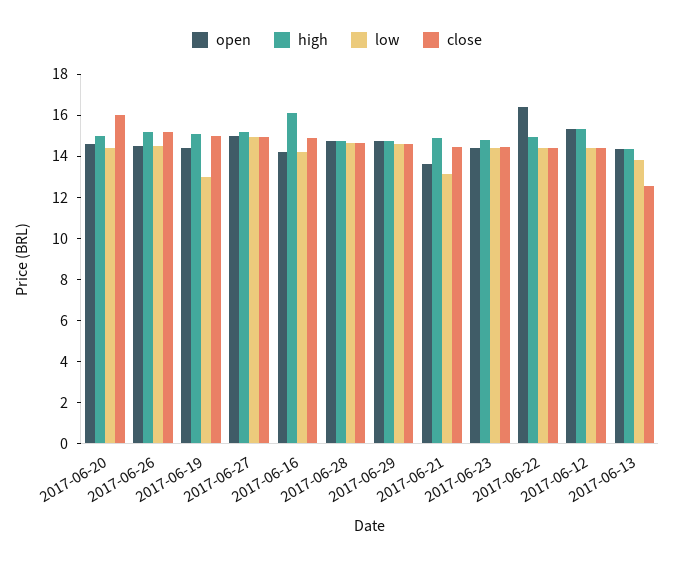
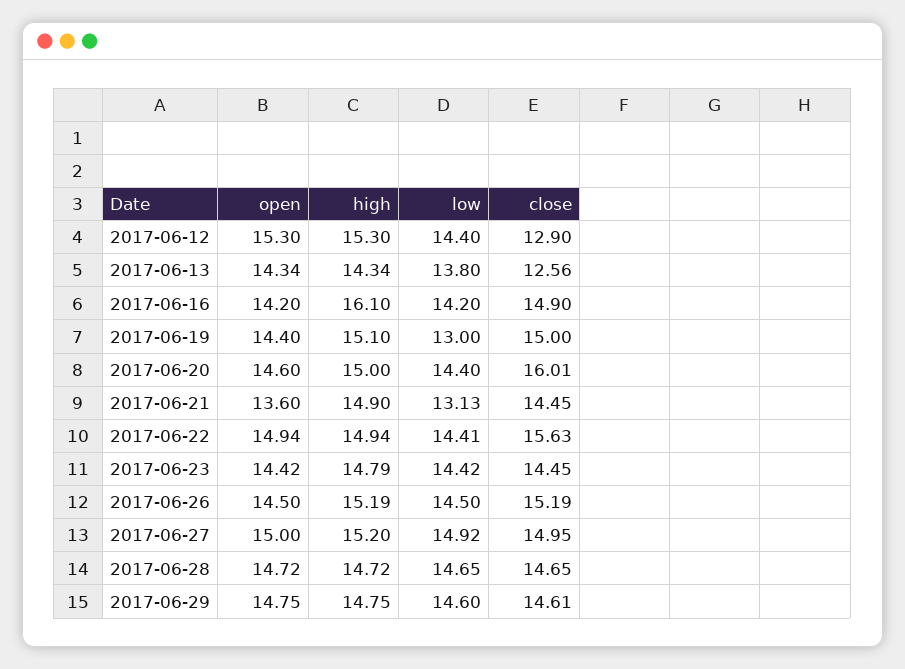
  {
    "open": {
      "2017-06-20": 14.6,
      "2017-06-26": 14.5,
      "2017-06-19": 14.4,
      "2017-06-27": 15,
      "2017-06-16": 14.2,
      "2017-06-28": 14.72,
      "2017-06-29": 14.75,
      "2017-06-21": 13.6,
      "2017-06-23": 14.42,
-     "2017-06-22": 16.5,
+     "2017-06-22": 14.94,
      "2017-06-12": 15.3,
      "2017-06-13": 14.34
    },
    "high": {
      "2017-06-20": 15,
      "2017-06-26": 15.19,
      "2017-06-19": 15.1,
      "2017-06-27": 15.2,
      "2017-06-16": 16.1,
      "2017-06-28": 14.72,
      "2017-06-29": 14.75,
      "2017-06-21": 14.9,
      "2017-06-23": 14.79,
      "2017-06-22": 14.94,
      "2017-06-12": 15.3,
      "2017-06-13": 14.34
    },
    "low": {
      "2017-06-20": 14.4,
      "2017-06-26": 14.5,
      "2017-06-19": 13,
      "2017-06-27": 14.92,
      "2017-06-16": 14.2,
      "2017-06-28": 14.65,
      "2017-06-29": 14.6,
      "2017-06-21": 13.13,
      "2017-06-23": 14.42,
      "2017-06-22": 14.41,
      "2017-06-12": 14.4,
      "2017-06-13": 13.8
    },
    "close": {
      "2017-06-20": 16.01,
      "2017-06-26": 15.19,
      "2017-06-19": 15,
      "2017-06-27": 14.95,
      "2017-06-16": 14.9,
      "2017-06-28": 14.65,
      "2017-06-29": 14.61,
      "2017-06-21": 14.45,
      "2017-06-23": 14.45,
-     "2017-06-22": 14.5,
+     "2017-06-22": 15.63,
-     "2017-06-12": 14.5,
+     "2017-06-12": 12.9,
      "2017-06-13": 12.56
    }
  }

